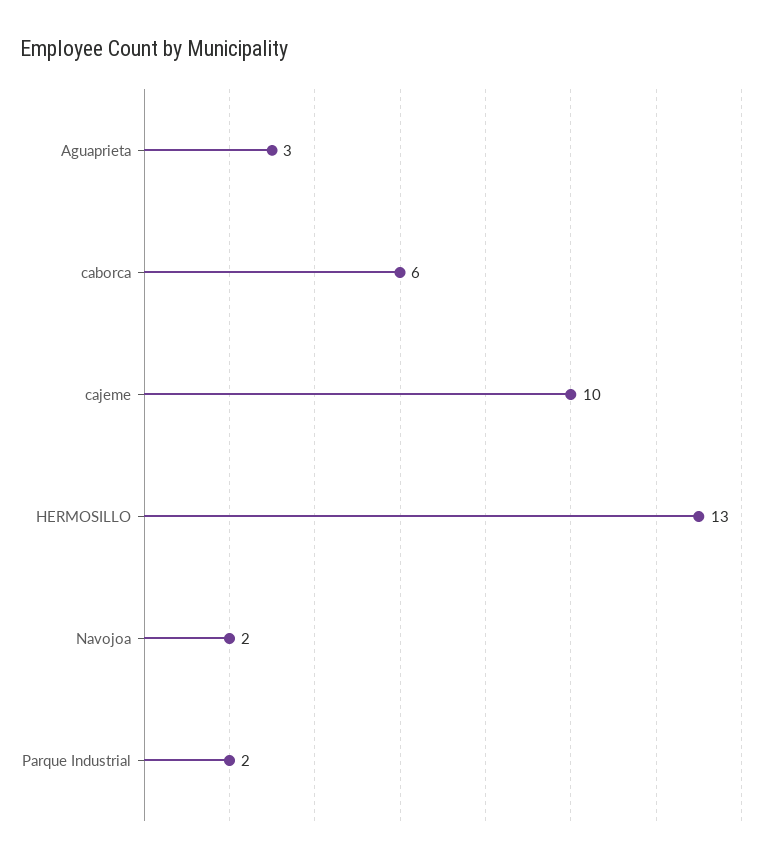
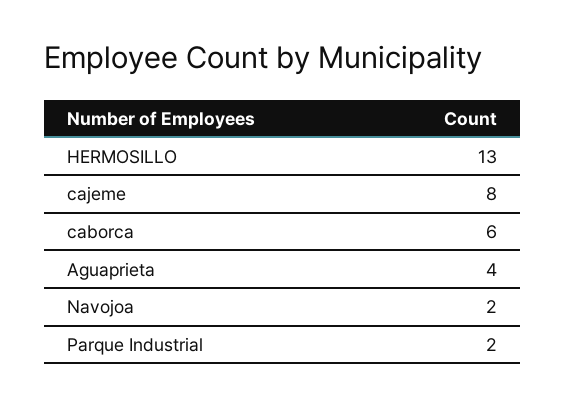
  {
-   "Aguaprieta": 3,
+   "Aguaprieta": 4,
    "caborca": 6,
-   "cajeme": 10,
+   "cajeme": 8,
    "HERMOSILLO": 13,
    "Navojoa": 2,
    "Parque Industrial": 2
  }

